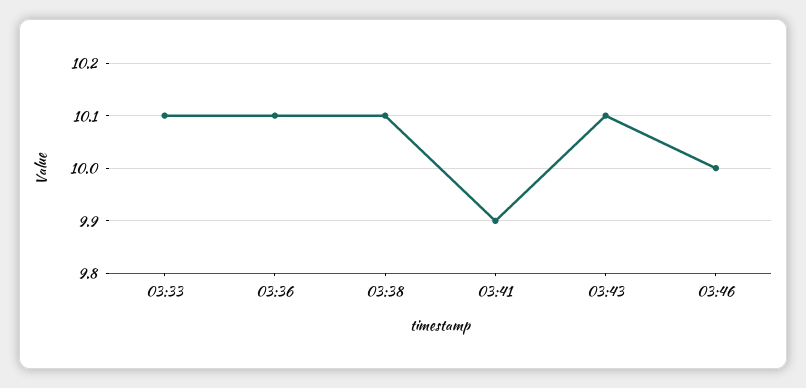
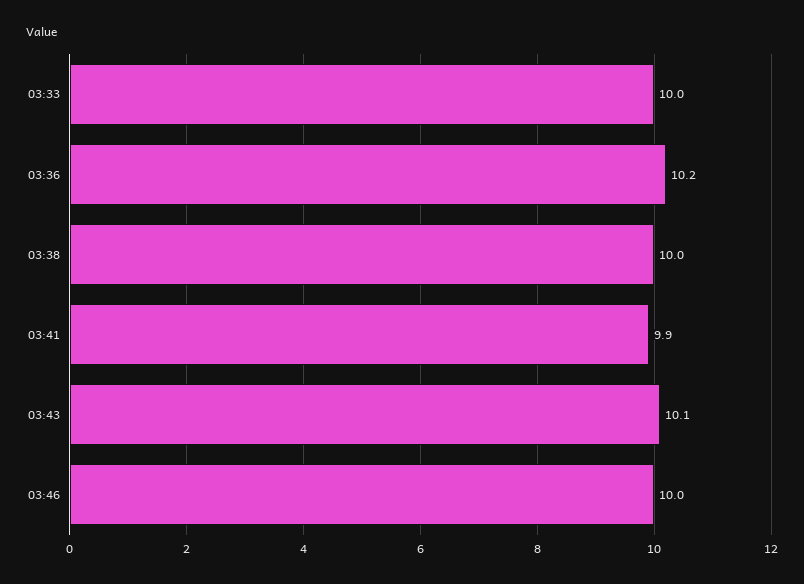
  {
-   "03:33": 10.1,
+   "03:33": 10,
-   "03:36": 10.1,
+   "03:36": 10.2,
-   "03:38": 10.1,
+   "03:38": 10,
    "03:41": 9.9,
    "03:43": 10.1,
    "03:46": 10
  }

